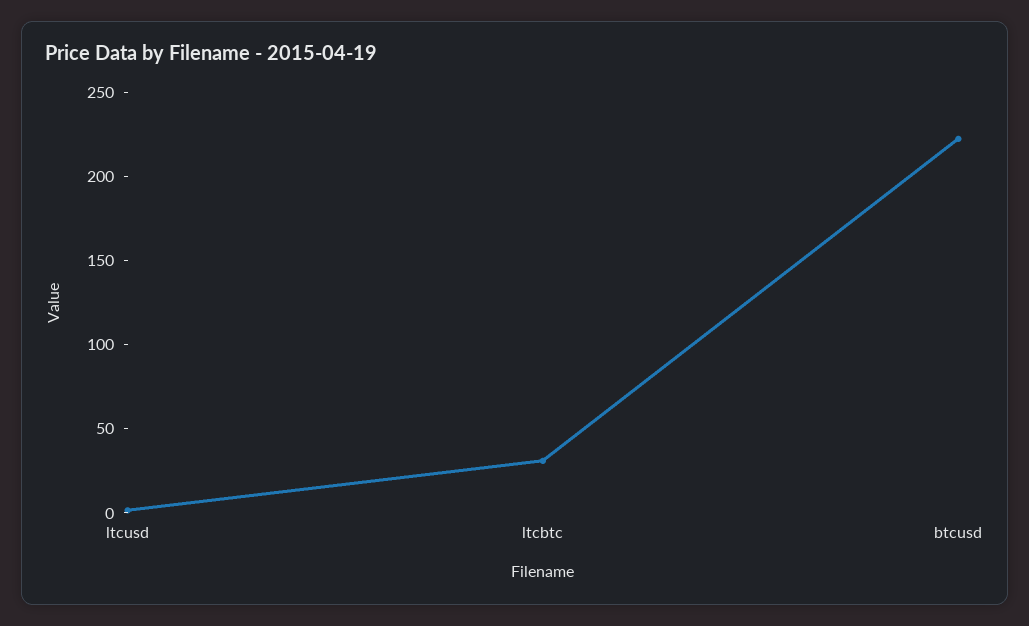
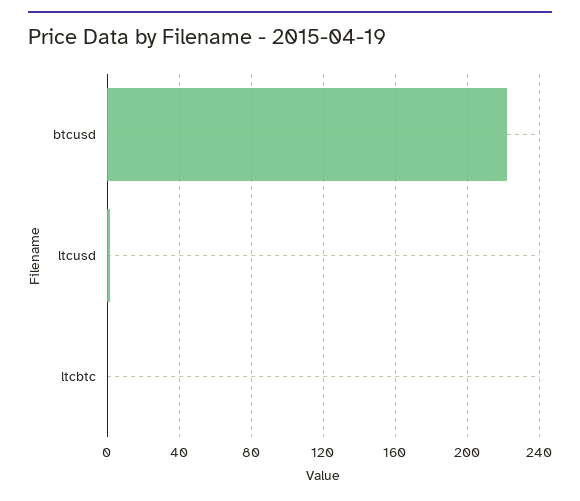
  {
    "ltcusd": 0,
-   "ltcbtc": 30,
+   "ltcbtc": 0,
    "btcusd": 220
  }

